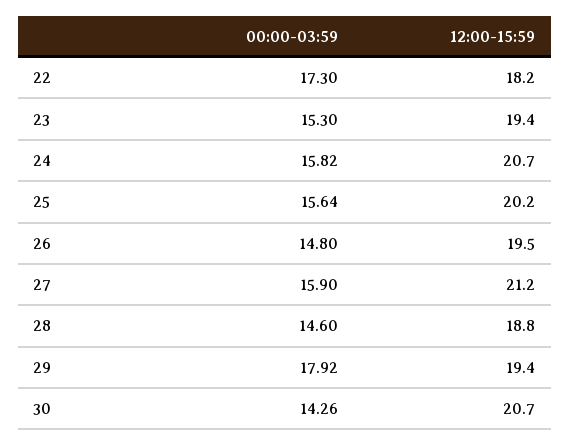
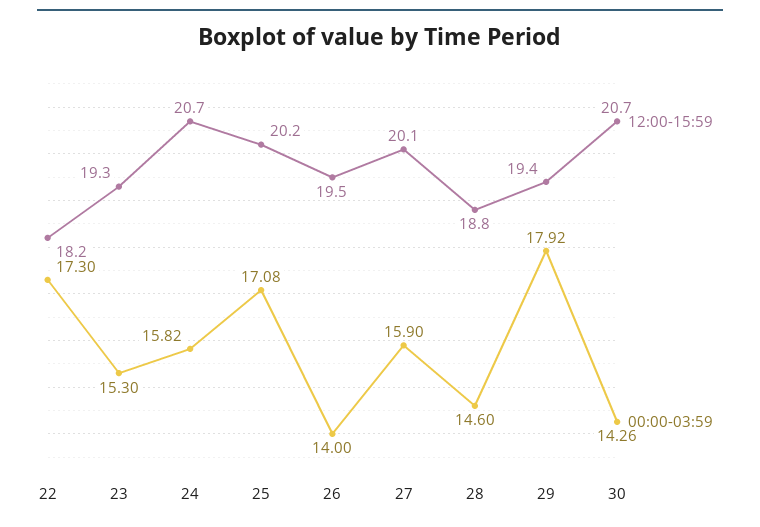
  {
    "00:00-03:59": {
      "22": 17.3,
      "23": 15.3,
      "24": 15.82,
-     "25": 15.64,
+     "25": 17.08,
-     "26": 14.8,
+     "26": 14,
      "27": 15.9,
      "28": 14.6,
      "29": 17.92,
      "30": 14.26
    },
    "12:00-15:59": {
      "22": 18.2,
-     "23": 19.4,
+     "23": 19.3,
      "24": 20.7,
      "25": 20.2,
      "26": 19.5,
-     "27": 21.2,
+     "27": 20.1,
      "28": 18.8,
      "29": 19.4,
      "30": 20.7
    }
  }

